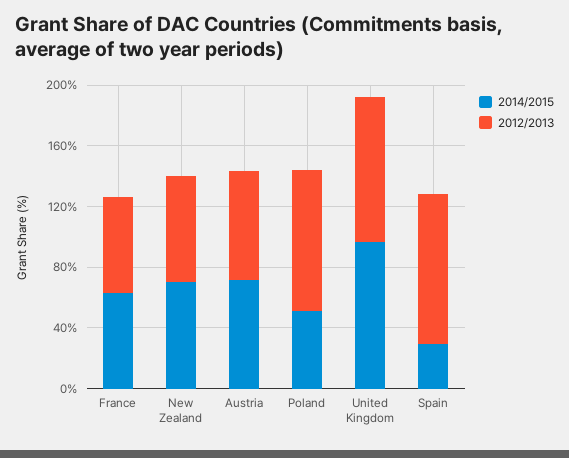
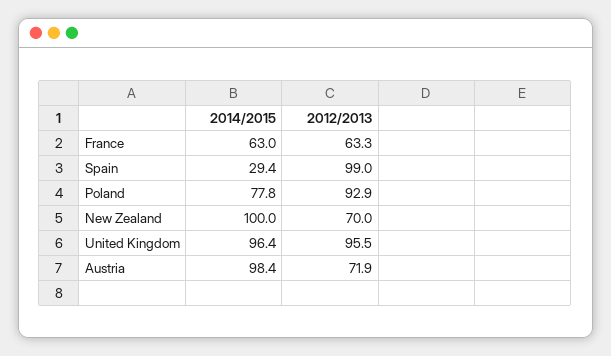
  {
    "2014/2015": {
      "France": 63,
-     "New Zealand": 70,
+     "New Zealand": 100,
-     "Austria": 70,
+     "Austria": 98.4,
-     "Poland": 50,
+     "Poland": 77.8,
      "United Kingdom": 96.4,
      "Spain": 29.4
    },
    "2012/2013": {
      "France": 63.3,
      "New Zealand": 70,
      "Austria": 71.9,
      "Poland": 92.9,
      "United Kingdom": 95.5,
      "Spain": 99
    }
  }

